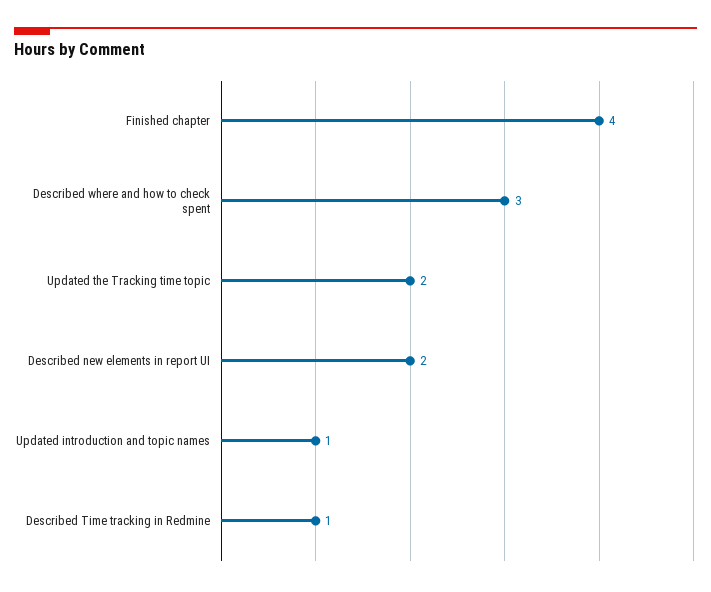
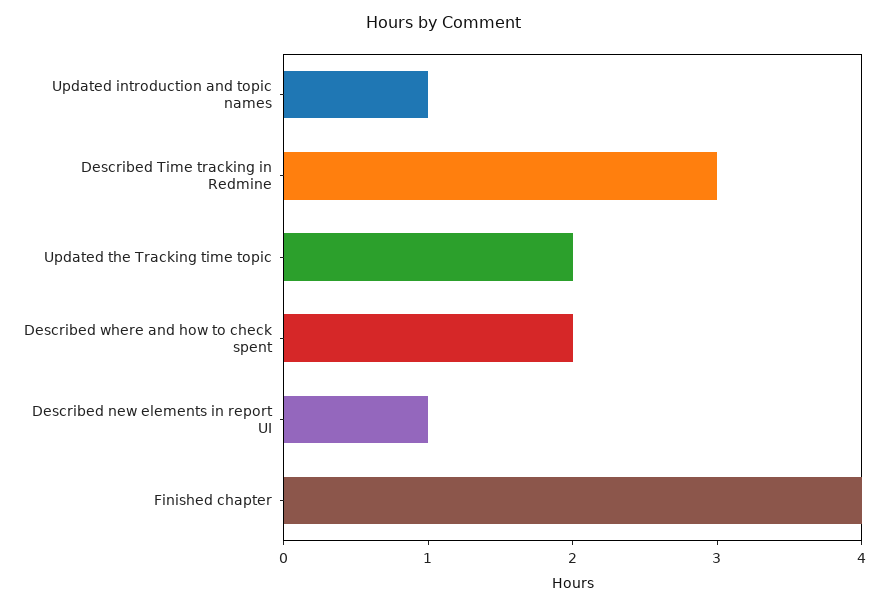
  {
    "Finished chapter": 4,
-   "Described where and how to check spent": 3,
+   "Described where and how to check spent": 2,
    "Updated the Tracking time topic": 2,
-   "Described new elements in report UI": 2,
+   "Described new elements in report UI": 1,
    "Updated introduction and topic names": 1,
-   "Described Time tracking in Redmine": 1
+   "Described Time tracking in Redmine": 3
  }

